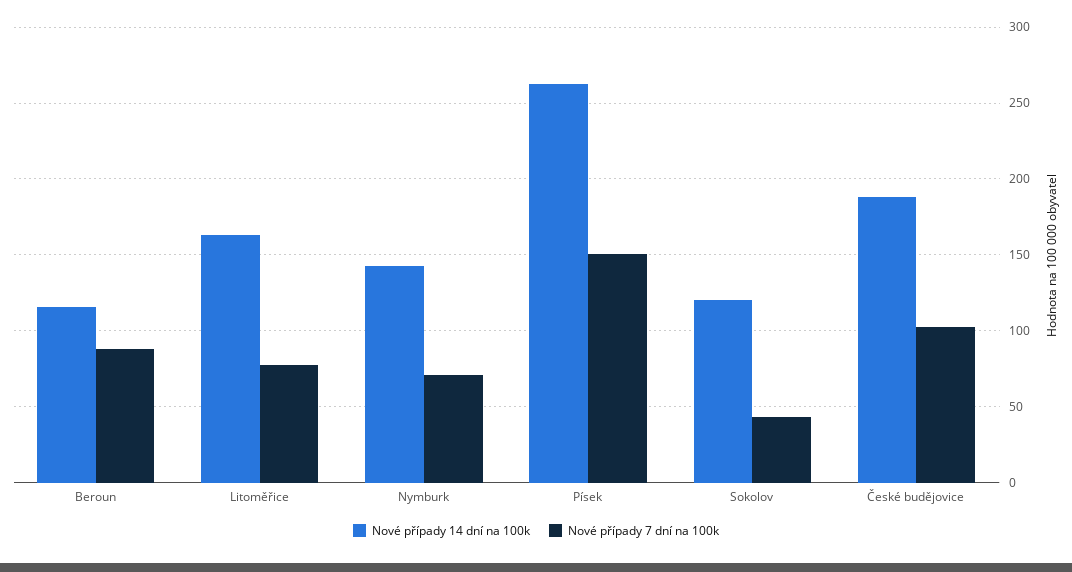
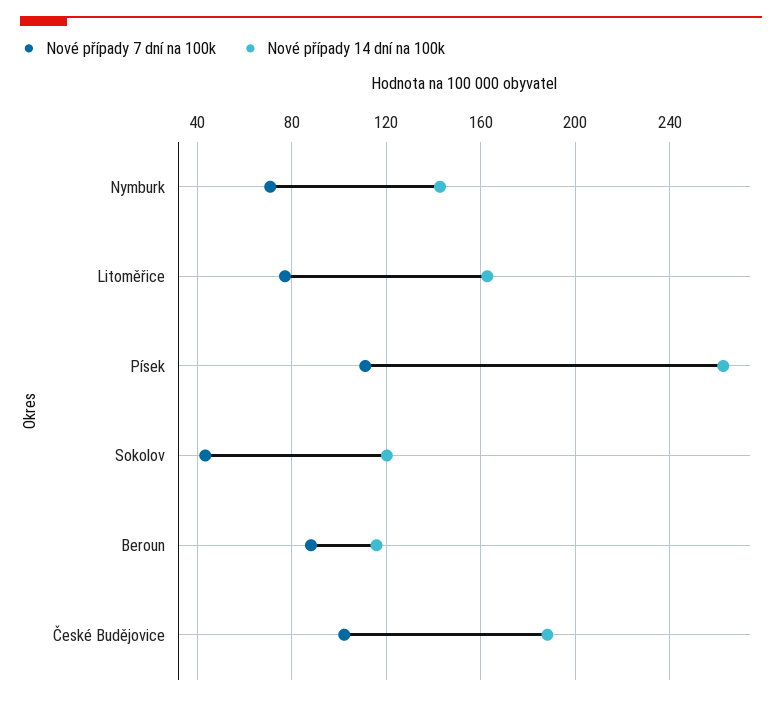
  {
    "Nové případy 14 dní na 100k": {
      "Beroun": 115,
      "Litoměřice": 165,
      "Nymburk": 145,
      "Písek": 265,
      "Sokolov": 120,
      "České budějovice": 190
    },
    "Nové případy 7 dní na 100k": {
      "Beroun": 90,
      "Litoměřice": 75,
      "Nymburk": 70,
-     "Písek": 150,
+     "Písek": 110,
      "Sokolov": 45,
      "České budějovice": 100
    }
  }

